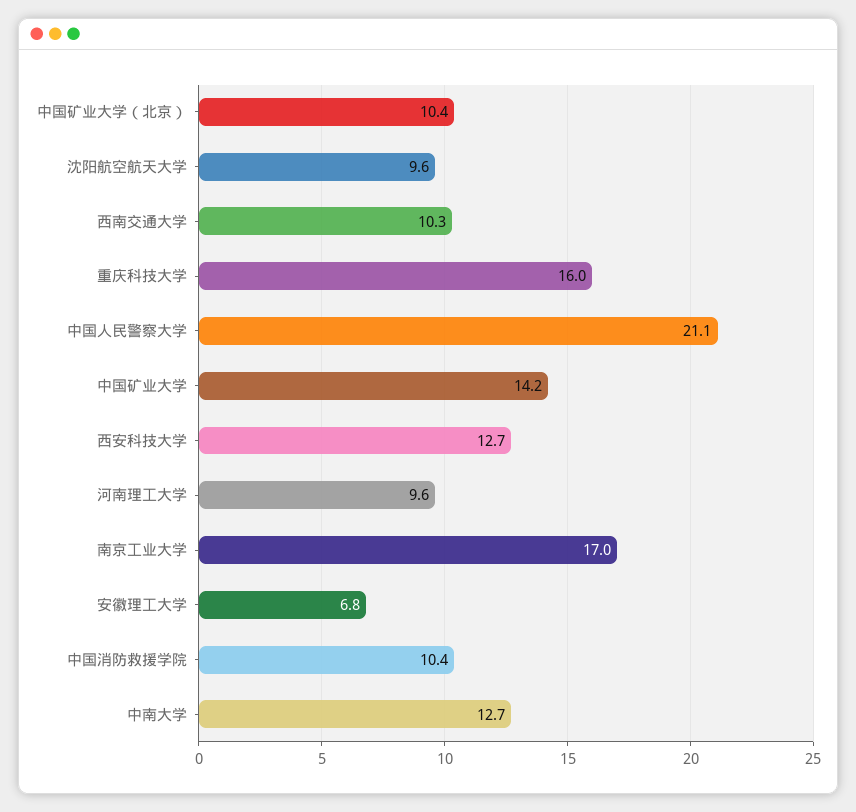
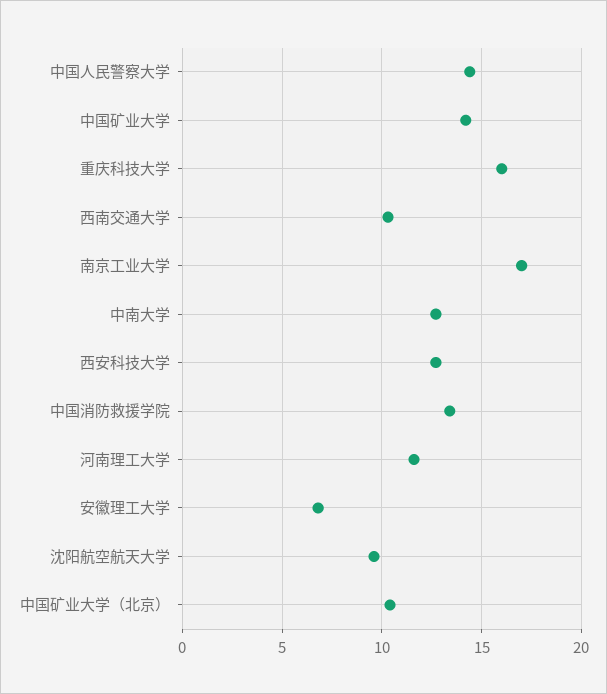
  {
    "中国矿业大学（北京）": 10.4,
    "沈阳航空航天大学": 9.6,
    "西南交通大学": 10.3,
    "重庆科技大学": 16,
-   "中国人民警察大学": 21.1,
+   "中国人民警察大学": 14.5,
    "中国矿业大学": 14.2,
    "西安科技大学": 12.7,
-   "河南理工大学": 9.6,
+   "河南理工大学": 11.5,
    "南京工业大学": 17,
    "安徽理工大学": 6.8,
-   "中国消防救援学院": 10.4,
+   "中国消防救援学院": 13.5,
    "中南大学": 12.7
  }

